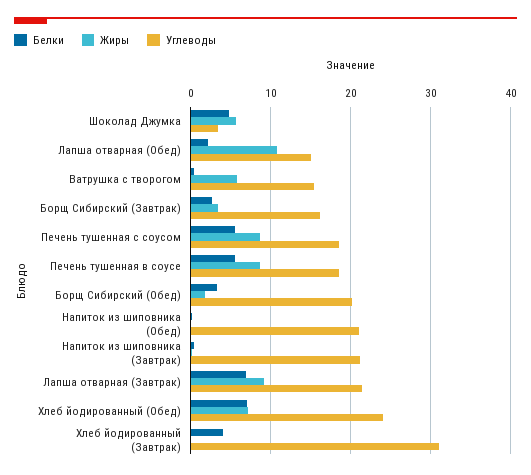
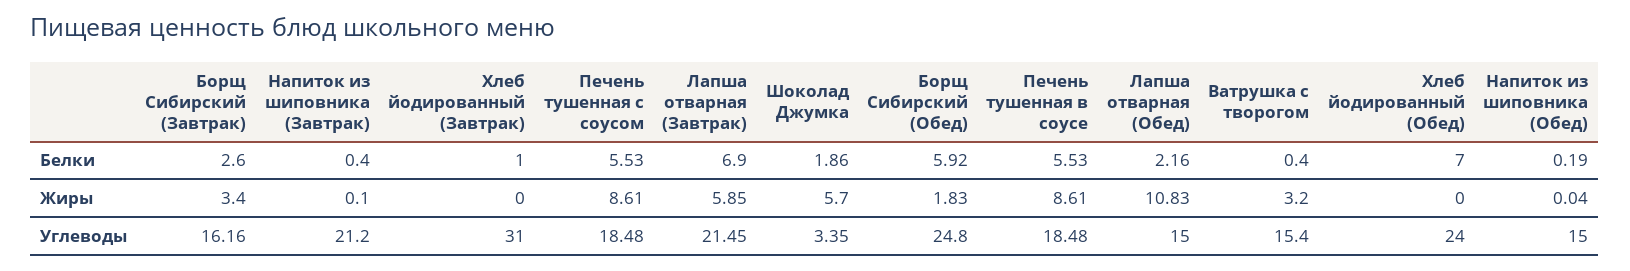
  {
    "Белки": {
-     "Шоколад Джумка": 5,
+     "Шоколад Джумка": 1.86,
      "Лапша отварная (Обед)": 2.16,
      "Ватрушка с творогом": 0.4,
      "Борщ Сибирский (Завтрак)": 2.6,
      "Печень тушенная с соусом": 5.53,
      "Печень тушенная в соусе": 5.53,
-     "Борщ Сибирский (Обед)": 3,
+     "Борщ Сибирский (Обед)": 5.92,
      "Напиток из шиповника (Обед)": 0.19,
      "Напиток из шиповника (Завтрак)": 0.4,
      "Лапша отварная (Завтрак)": 6.9,
      "Хлеб йодированный (Обед)": 7,
-     "Хлеб йодированный (Завтрак)": 4
+     "Хлеб йодированный (Завтрак)": 1
    },
    "Жиры": {
      "Шоколад Джумка": 5.7,
      "Лапша отварная (Обед)": 10.83,
-     "Ватрушка с творогом": 6,
+     "Ватрушка с творогом": 3.2,
      "Борщ Сибирский (Завтрак)": 3.4,
      "Печень тушенная с соусом": 8.61,
      "Печень тушенная в соусе": 8.61,
      "Борщ Сибирский (Обед)": 1.83,
      "Напиток из шиповника (Обед)": 0.04,
      "Напиток из шиповника (Завтрак)": 0.1,
-     "Лапша отварная (Завтрак)": 9,
+     "Лапша отварная (Завтрак)": 5.85,
-     "Хлеб йодированный (Обед)": 7,
+     "Хлеб йодированный (Обед)": 0,
      "Хлеб йодированный (Завтрак)": 0
    },
    "Углеводы": {
      "Шоколад Джумка": 3.35,
      "Лапша отварная (Обед)": 15,
      "Ватрушка с творогом": 15.4,
      "Борщ Сибирский (Завтрак)": 16.16,
      "Печень тушенная с соусом": 18.48,
      "Печень тушенная в соусе": 18.48,
-     "Борщ Сибирский (Обед)": 20,
+     "Борщ Сибирский (Обед)": 24.8,
-     "Напиток из шиповника (Обед)": 21,
+     "Напиток из шиповника (Обед)": 15,
      "Напиток из шиповника (Завтрак)": 21.2,
      "Лапша отварная (Завтрак)": 21.45,
      "Хлеб йодированный (Обед)": 24,
      "Хлеб йодированный (Завтрак)": 31
    }
  }

